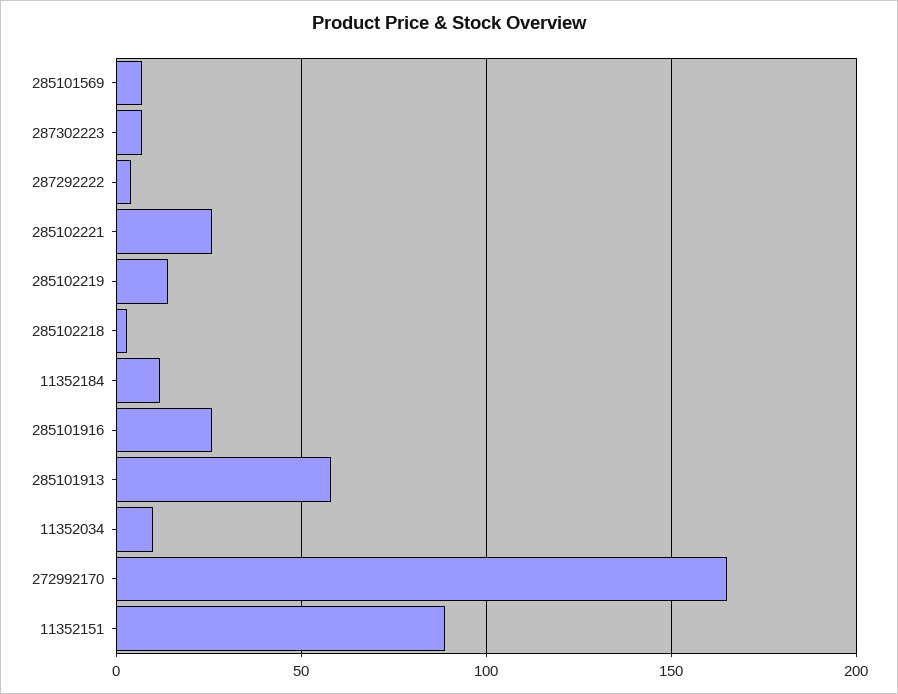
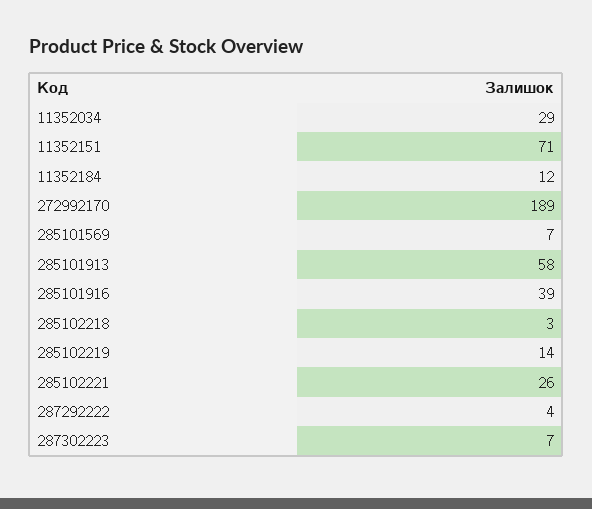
  {
    "285101569": 7,
    "287302223": 7,
    "287292222": 4,
    "285102221": 26,
    "285102219": 14,
    "285102218": 3,
    "11352184": 12,
-   "285101916": 25,
+   "285101916": 39,
    "285101913": 58,
-   "11352034": 10,
+   "11352034": 29,
-   "272992170": 165,
+   "272992170": 189,
-   "11352151": 90
+   "11352151": 71
  }

